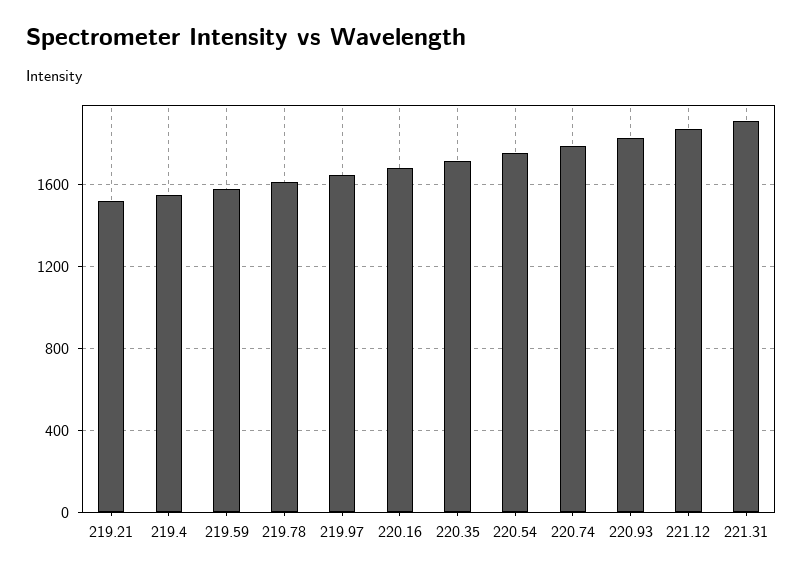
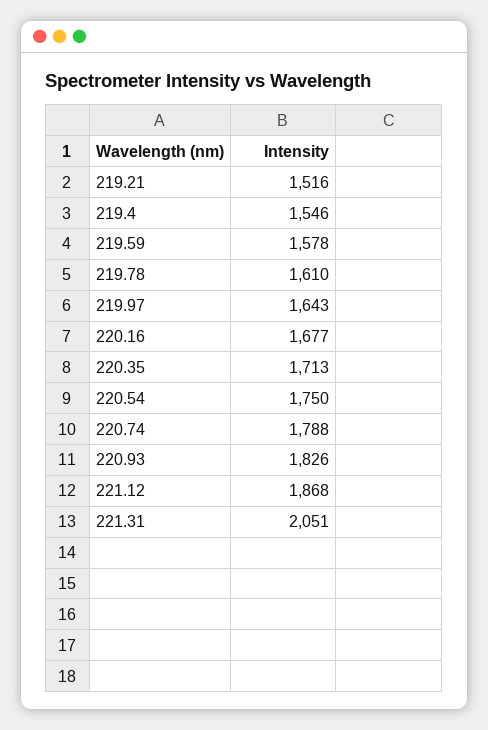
  {
    "219.21": 1516,
    "219.4": 1546,
    "219.59": 1578,
    "219.78": 1610,
    "219.97": 1643,
    "220.16": 1677,
    "220.35": 1713,
    "220.54": 1750,
    "220.74": 1788,
    "220.93": 1826,
    "221.12": 1868,
-   "221.31": 1900
+   "221.31": 2051
  }

